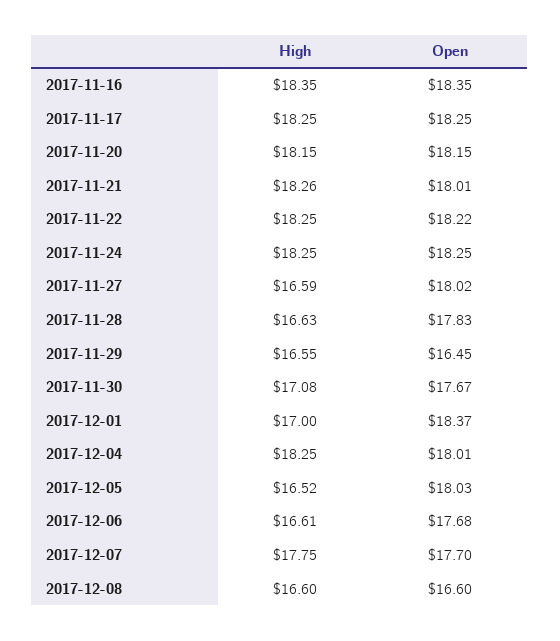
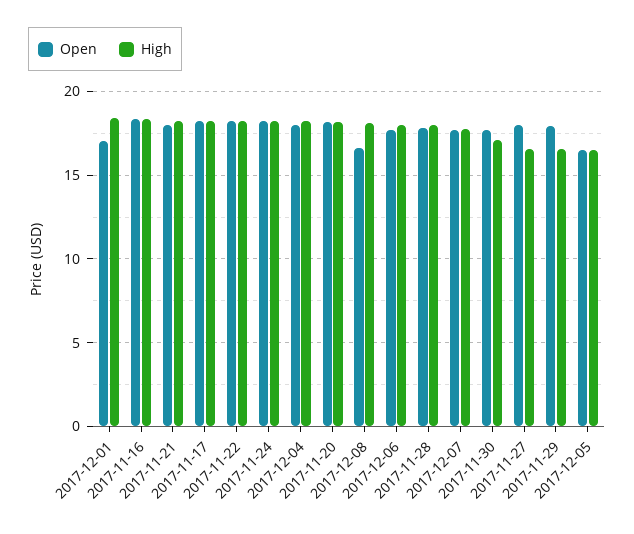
  {
    "High": {
      "2017-11-16": 18.35,
      "2017-11-17": 18.25,
      "2017-11-20": 18.15,
      "2017-11-21": 18.26,
      "2017-11-22": 18.25,
      "2017-11-24": 18.25,
      "2017-11-27": 16.59,
-     "2017-11-28": 16.63,
+     "2017-11-28": 18,
      "2017-11-29": 16.55,
      "2017-11-30": 17.08,
-     "2017-12-01": 17,
+     "2017-12-01": 18.5,
      "2017-12-04": 18.25,
      "2017-12-05": 16.52,
-     "2017-12-06": 16.61,
+     "2017-12-06": 18,
      "2017-12-07": 17.75,
-     "2017-12-08": 16.6
+     "2017-12-08": 18
    },
    "Open": {
      "2017-11-16": 18.35,
      "2017-11-17": 18.25,
      "2017-11-20": 18.15,
      "2017-11-21": 18.01,
      "2017-11-22": 18.22,
      "2017-11-24": 18.25,
      "2017-11-27": 18.02,
      "2017-11-28": 17.83,
-     "2017-11-29": 16.45,
+     "2017-11-29": 18,
      "2017-11-30": 17.67,
-     "2017-12-01": 18.37,
+     "2017-12-01": 17,
      "2017-12-04": 18.01,
-     "2017-12-05": 18.03,
+     "2017-12-05": 16.5,
      "2017-12-06": 17.68,
      "2017-12-07": 17.7,
      "2017-12-08": 16.6
    }
  }

